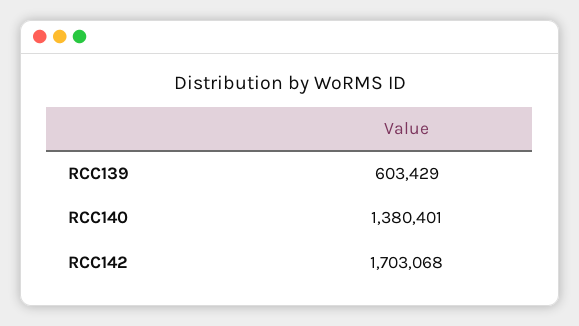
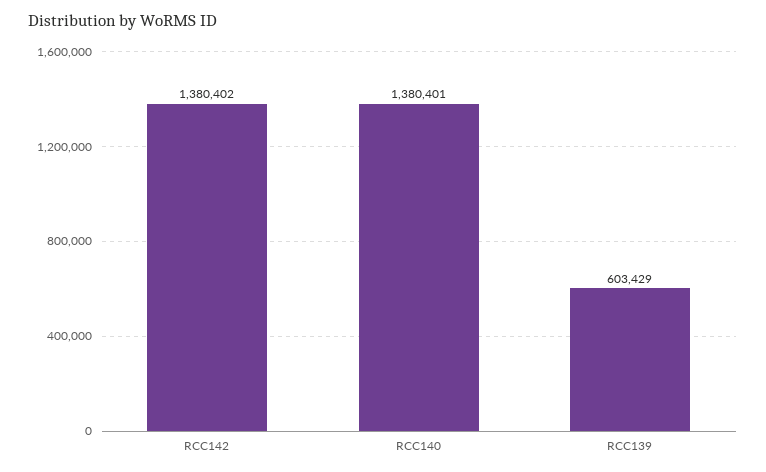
  {
    "RCC139": 603429,
    "RCC140": 1380401,
-   "RCC142": 1703068
+   "RCC142": 1380402
  }

